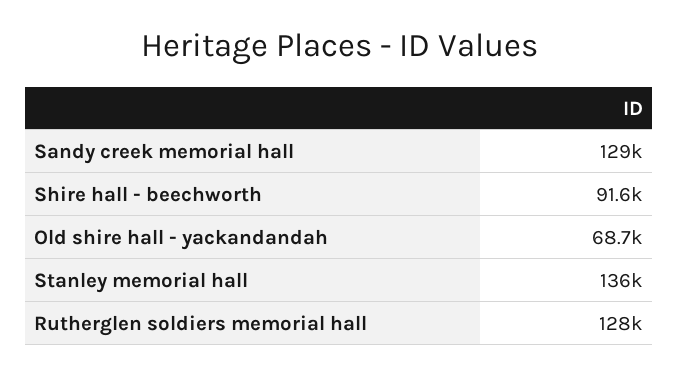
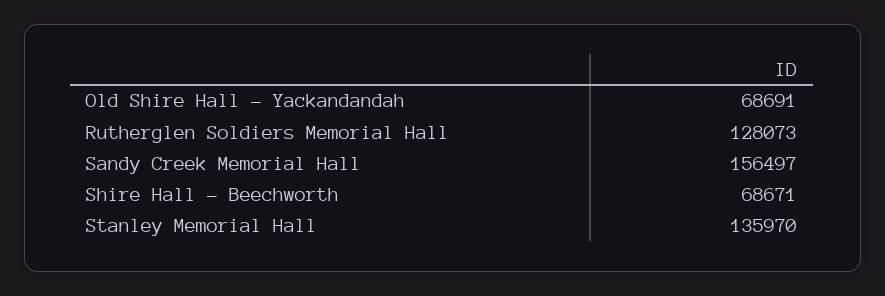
  {
-   "Sandy creek memorial hall": 129000,
+   "Sandy creek memorial hall": 156497,
-   "Shire hall - beechworth": 91600,
+   "Shire hall - beechworth": 68671,
    "Old shire hall - yackandandah": 68691,
    "Stanley memorial hall": 135970,
    "Rutherglen soldiers memorial hall": 128073
  }

